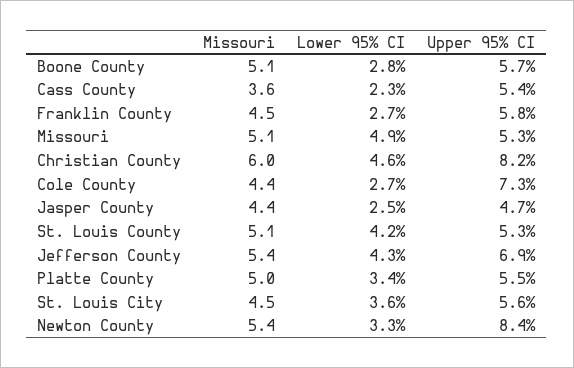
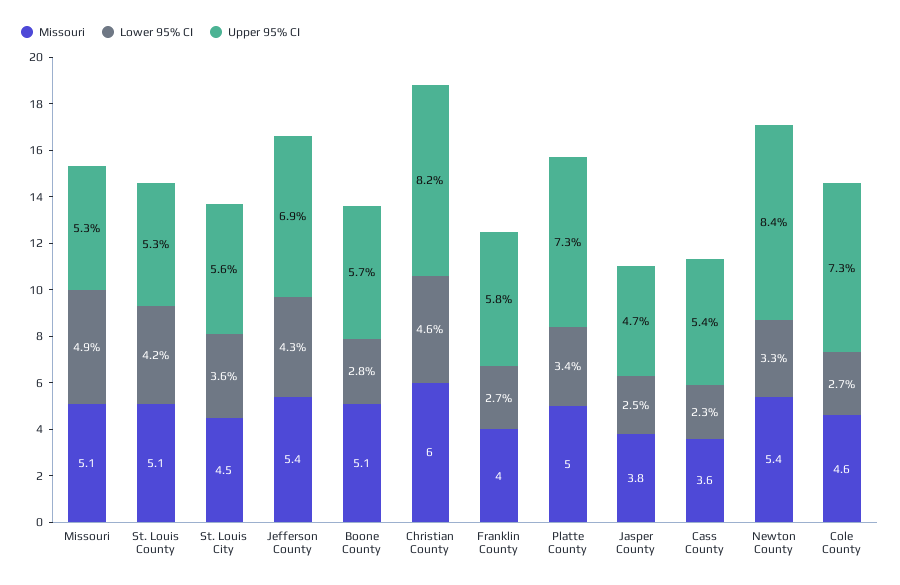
  {
    "Missouri": {
      "Boone County": 5.1,
      "Cass County": 3.6,
-     "Franklin County": 4.5,
+     "Franklin County": 4,
      "Missouri": 5.1,
      "Christian County": 6,
-     "Cole County": 4.4,
+     "Cole County": 4.6,
-     "Jasper County": 4.4,
+     "Jasper County": 3.8,
      "St. Louis County": 5.1,
      "Jefferson County": 5.4,
      "Platte County": 5,
      "St. Louis City": 4.5,
      "Newton County": 5.4
    },
    "Lower 95% CI": {
      "Boone County": 2.8,
      "Cass County": 2.3,
      "Franklin County": 2.7,
      "Missouri": 4.9,
      "Christian County": 4.6,
      "Cole County": 2.7,
      "Jasper County": 2.5,
      "St. Louis County": 4.2,
      "Jefferson County": 4.3,
      "Platte County": 3.4,
      "St. Louis City": 3.6,
      "Newton County": 3.3
    },
    "Upper 95% CI": {
      "Boone County": 5.7,
      "Cass County": 5.4,
      "Franklin County": 5.8,
      "Missouri": 5.3,
      "Christian County": 8.2,
      "Cole County": 7.3,
      "Jasper County": 4.7,
      "St. Louis County": 5.3,
      "Jefferson County": 6.9,
-     "Platte County": 5.5,
+     "Platte County": 7.3,
      "St. Louis City": 5.6,
      "Newton County": 8.4
    }
  }

